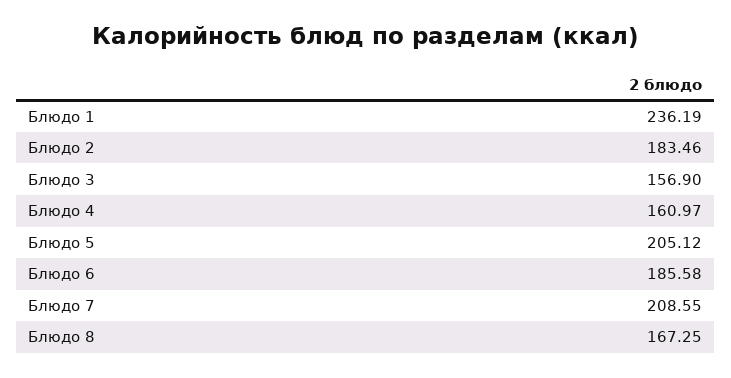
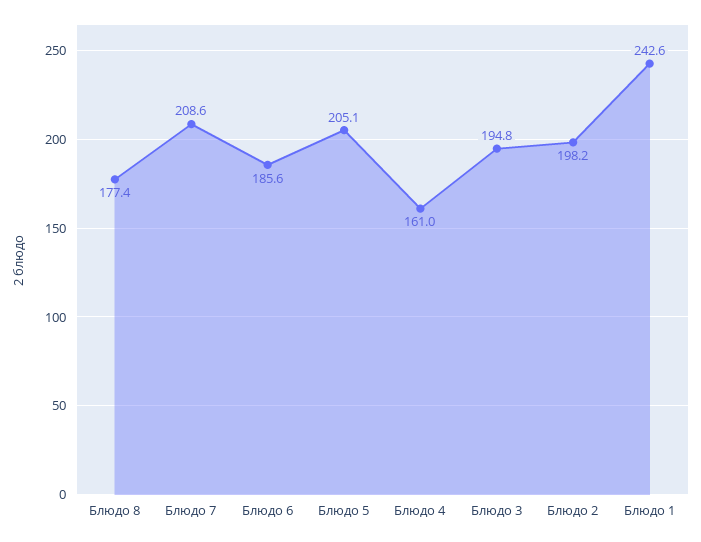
  {
-   "Блюдо 1": 236.19,
+   "Блюдо 1": 242.6,
-   "Блюдо 2": 183.46,
+   "Блюдо 2": 198.2,
-   "Блюдо 3": 156.9,
+   "Блюдо 3": 194.8,
    "Блюдо 4": 160.97,
    "Блюдо 5": 205.12,
    "Блюдо 6": 185.58,
    "Блюдо 7": 208.55,
-   "Блюдо 8": 167.25
+   "Блюдо 8": 177.4
  }

